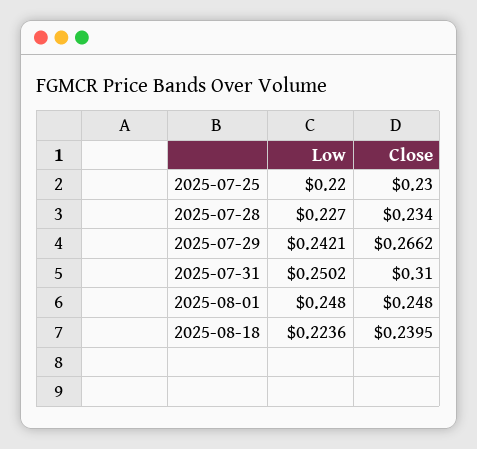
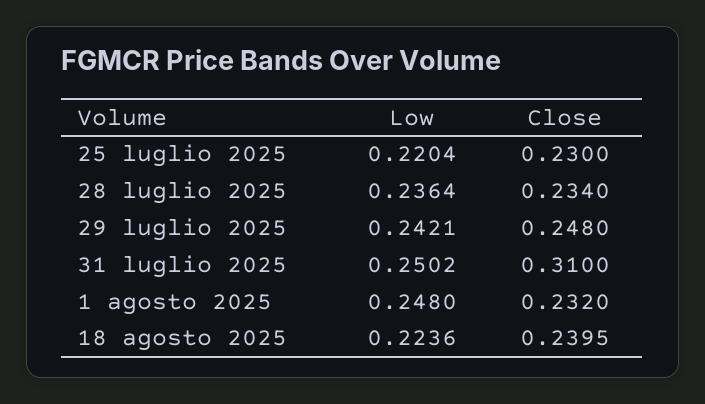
  {
    "Low": {
-     "2025-07-25": 0.22,
+     "2025-07-25": 0.2204,
-     "2025-07-28": 0.227,
+     "2025-07-28": 0.2364,
      "2025-07-29": 0.2421,
      "2025-07-31": 0.2502,
      "2025-08-01": 0.248,
      "2025-08-18": 0.2236
    },
    "Close": {
      "2025-07-25": 0.23,
      "2025-07-28": 0.234,
-     "2025-07-29": 0.2662,
+     "2025-07-29": 0.248,
      "2025-07-31": 0.31,
-     "2025-08-01": 0.248,
+     "2025-08-01": 0.232,
      "2025-08-18": 0.2395
    }
  }

